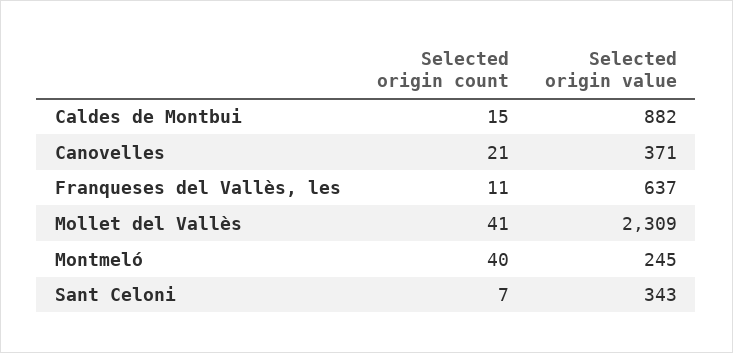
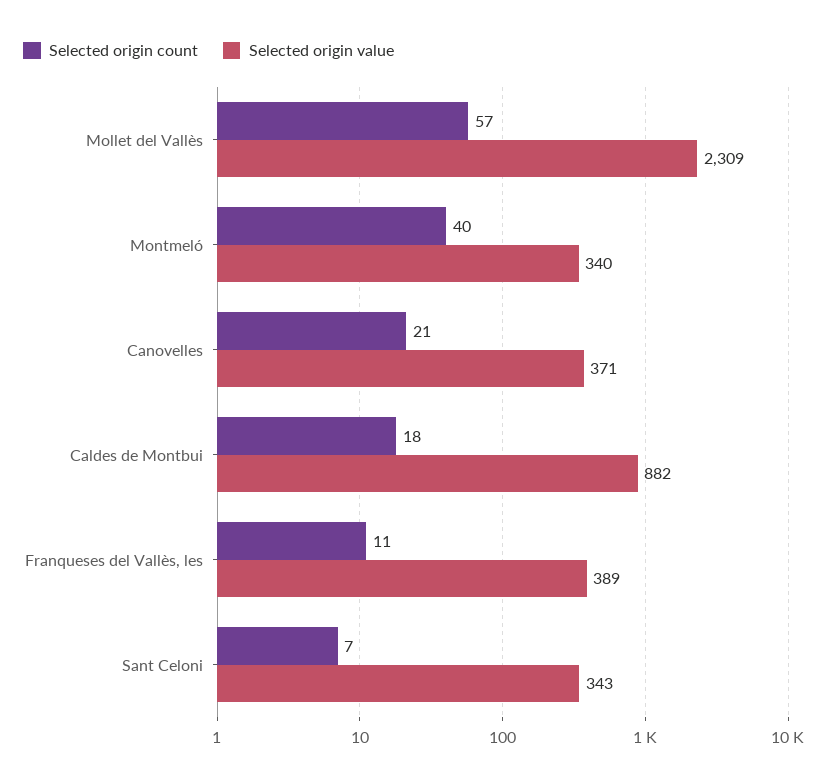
  {
    "Selected origin count": {
-     "Caldes de Montbui": 15,
+     "Caldes de Montbui": 18,
      "Canovelles": 21,
      "Franqueses del Vallès, les": 11,
-     "Mollet del Vallès": 41,
+     "Mollet del Vallès": 57,
      "Montmeló": 40,
      "Sant Celoni": 7
    },
    "Selected origin value": {
      "Caldes de Montbui": 882,
      "Canovelles": 371,
-     "Franqueses del Vallès, les": 637,
+     "Franqueses del Vallès, les": 389,
      "Mollet del Vallès": 2309,
-     "Montmeló": 245,
+     "Montmeló": 340,
      "Sant Celoni": 343
    }
  }

